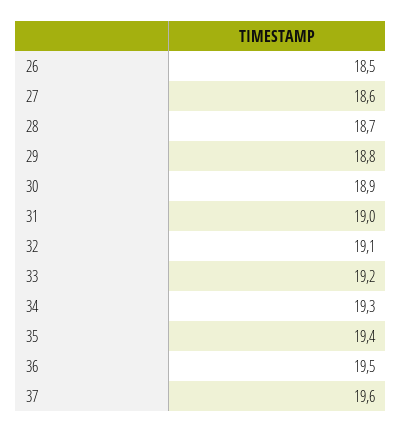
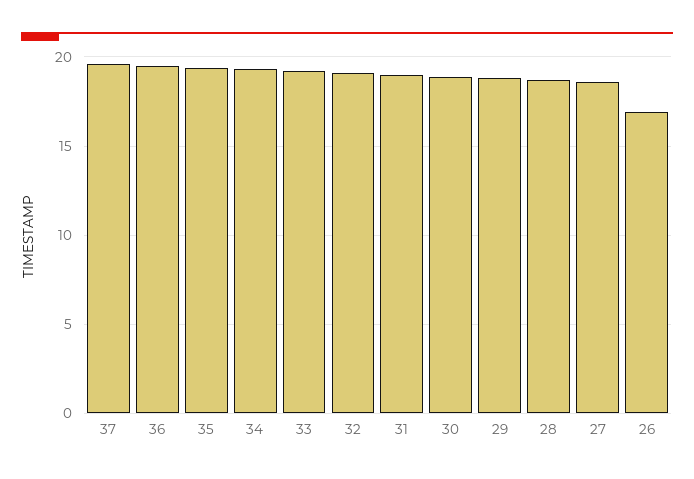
  {
-   "26": 18.5,
+   "26": 17,
    "27": 18.6,
    "28": 18.7,
    "29": 18.8,
    "30": 18.9,
    "31": 19,
    "32": 19.1,
    "33": 19.2,
    "34": 19.3,
    "35": 19.4,
    "36": 19.5,
    "37": 19.6
  }

